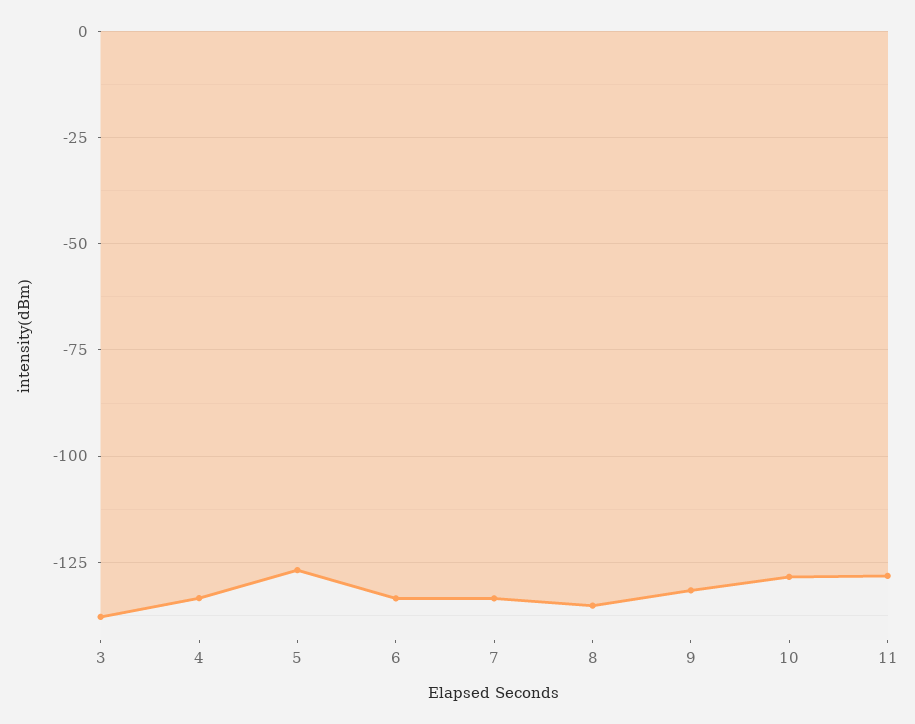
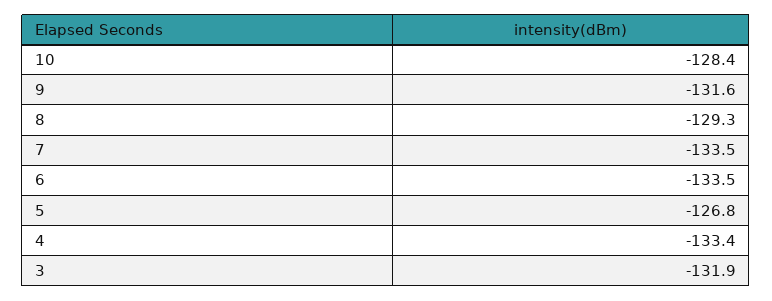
  {
-   "3": -137.5,
+   "3": -131.9,
    "4": -133.4,
    "5": -126.8,
    "6": -133.5,
    "7": -133.5,
-   "8": -135,
+   "8": -129.3,
    "9": -131.6,
-   "10": -128.4,
+   "10": -128.4
-   "11": -127.5
  }

